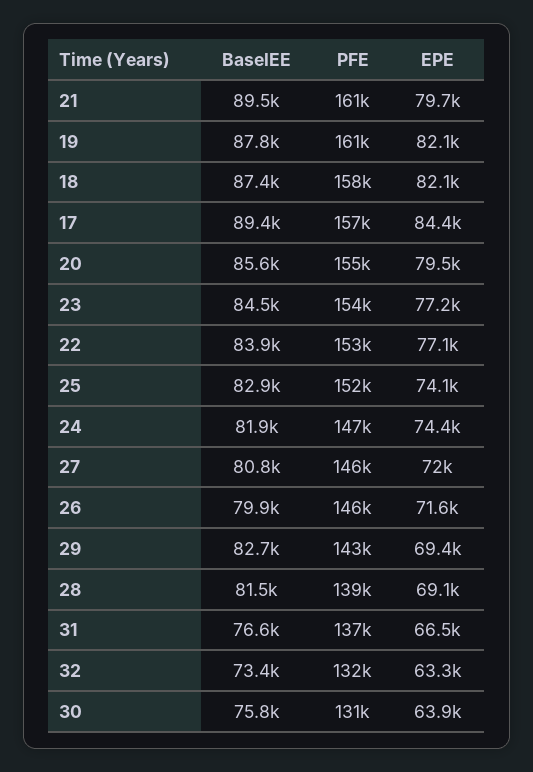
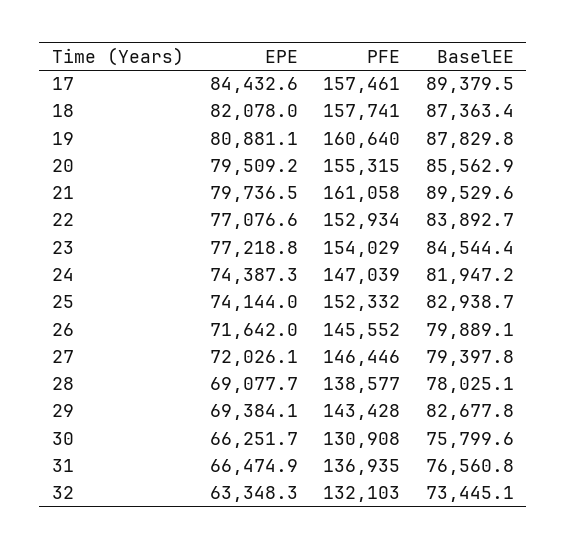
  {
    "BaselEE": {
      "21": 89529.6,
      "19": 87829.8,
      "18": 87363.4,
      "17": 89379.5,
      "20": 85562.9,
      "23": 84544.4,
      "22": 83892.7,
      "25": 82938.7,
      "24": 81947.2,
-     "27": 80800,
+     "27": 79397.8,
      "26": 79889.1,
      "29": 82677.8,
-     "28": 81500,
+     "28": 78025.1,
      "31": 76560.8,
      "32": 73445.1,
      "30": 75799.6
    },
    "PFE": {
      "21": 161058,
      "19": 160640,
      "18": 157741,
      "17": 157461,
      "20": 155315,
      "23": 154029,
      "22": 152934,
      "25": 152332,
      "24": 147039,
      "27": 146446,
      "26": 145552,
      "29": 143428,
      "28": 138577,
      "31": 136935,
      "32": 132103,
      "30": 130908
    },
    "EPE": {
      "21": 79736.5,
-     "19": 82100,
+     "19": 80881.1,
      "18": 82078,
      "17": 84432.6,
      "20": 79509.2,
      "23": 77218.8,
      "22": 77076.6,
      "25": 74144,
      "24": 74387.3,
      "27": 72026.1,
      "26": 71642,
      "29": 69384.1,
      "28": 69077.7,
      "31": 66474.9,
      "32": 63348.3,
-     "30": 63900
+     "30": 66251.7
    }
  }

